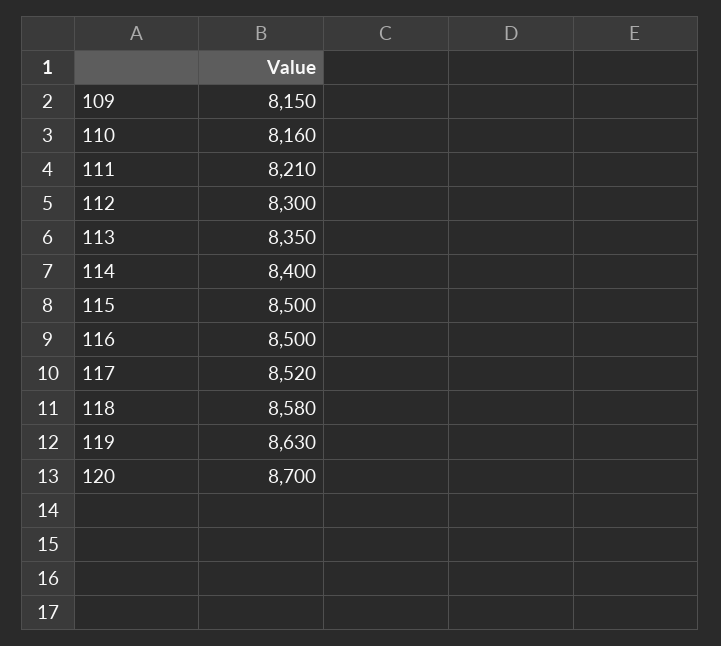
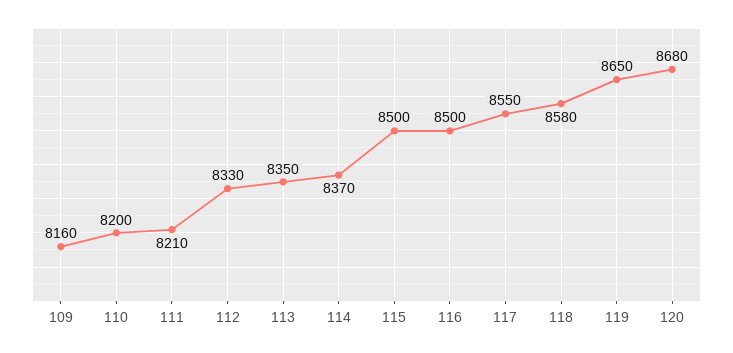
  {
-   "109": 8150,
+   "109": 8160,
-   "110": 8160,
+   "110": 8200,
    "111": 8210,
-   "112": 8300,
+   "112": 8330,
    "113": 8350,
-   "114": 8400,
+   "114": 8370,
    "115": 8500,
    "116": 8500,
-   "117": 8520,
+   "117": 8550,
    "118": 8580,
-   "119": 8630,
+   "119": 8650,
-   "120": 8700
+   "120": 8680
  }

